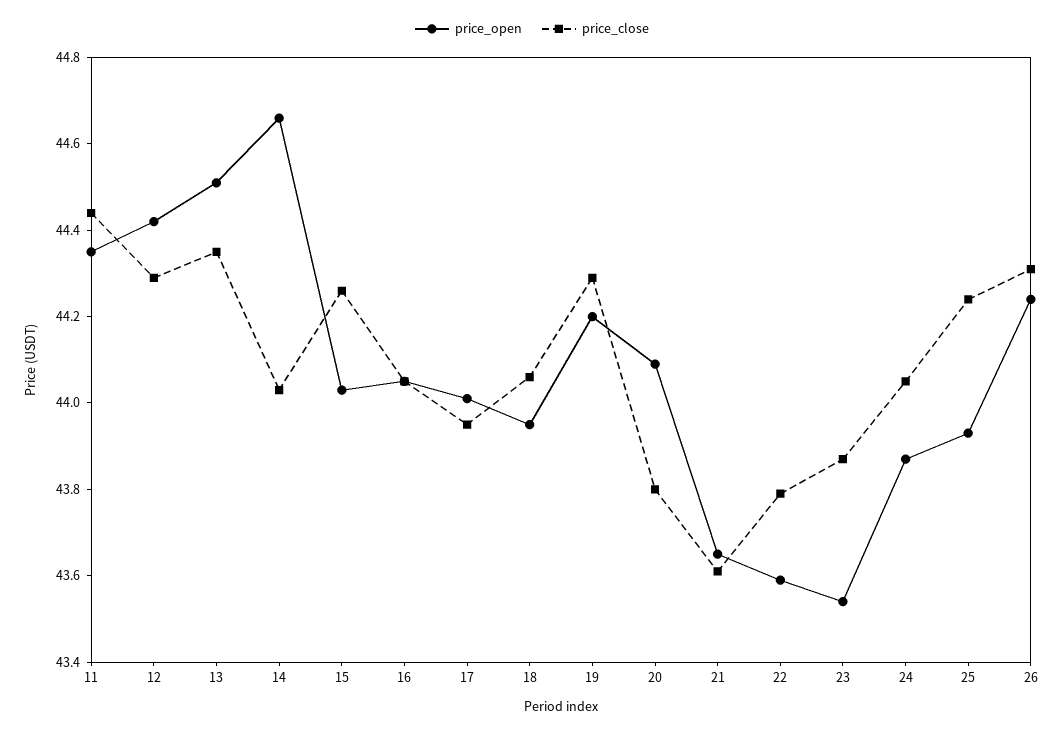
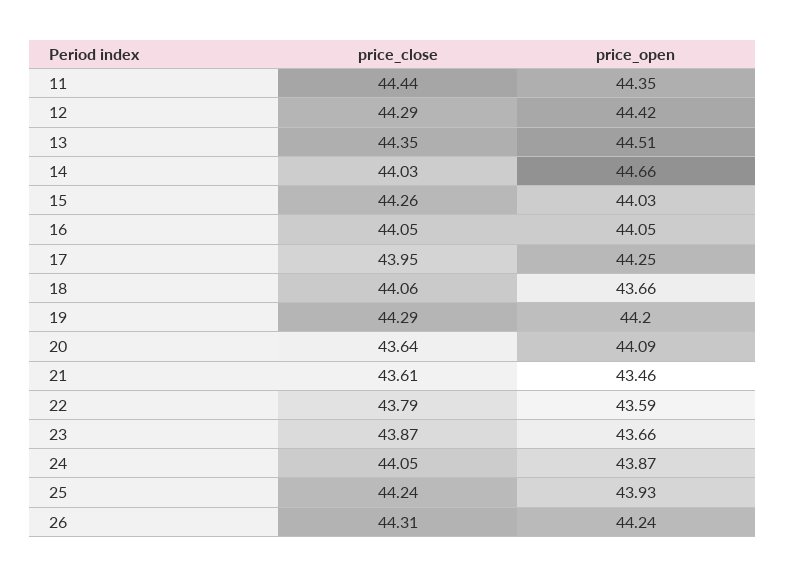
  {
    "price_open": {
      "11": 44.35,
      "12": 44.42,
      "13": 44.51,
      "14": 44.66,
      "15": 44.03,
      "16": 44.05,
-     "17": 44,
+     "17": 44.25,
-     "18": 43.95,
+     "18": 43.66,
      "19": 44.2,
      "20": 44.09,
-     "21": 43.65,
+     "21": 43.46,
      "22": 43.59,
-     "23": 43.55,
+     "23": 43.66,
      "24": 43.87,
      "25": 43.93,
      "26": 44.24
    },
    "price_close": {
      "11": 44.44,
      "12": 44.29,
      "13": 44.35,
      "14": 44.03,
      "15": 44.26,
      "16": 44.05,
      "17": 43.95,
      "18": 44.06,
      "19": 44.29,
-     "20": 43.8,
+     "20": 43.64,
      "21": 43.61,
      "22": 43.79,
      "23": 43.87,
      "24": 44.05,
      "25": 44.24,
      "26": 44.31
    }
  }

